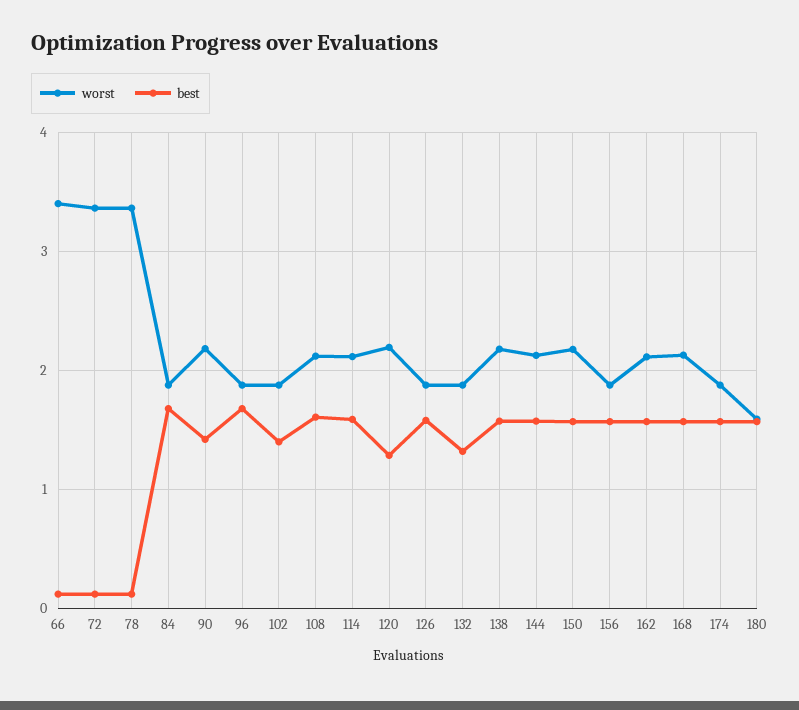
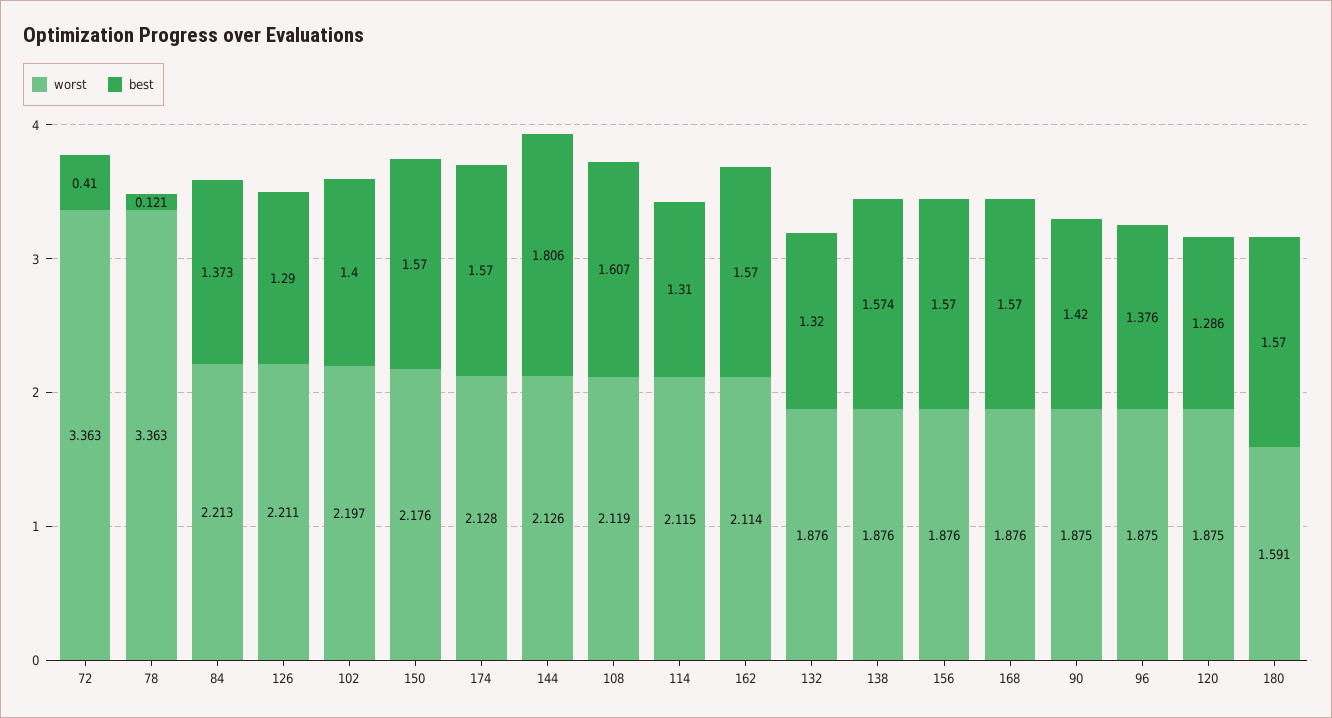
  {
    "worst": {
-     "66": 3.4,
      "72": 3.363,
      "78": 3.363,
-     "84": 1.9,
+     "84": 2.213,
-     "90": 2.2,
+     "90": 1.875,
      "96": 1.875,
-     "102": 1.9,
+     "102": 2.197,
      "108": 2.119,
      "114": 2.115,
-     "120": 2.2,
+     "120": 1.875,
-     "126": 1.9,
+     "126": 2.211,
      "132": 1.876,
-     "138": 2.2,
+     "138": 1.876,
      "144": 2.126,
      "150": 2.176,
      "156": 1.876,
      "162": 2.114,
-     "168": 2.1,
+     "168": 1.876,
-     "174": 1.9,
+     "174": 2.128,
      "180": 1.591
    },
    "best": {
-     "66": 0.1,
-     "72": 0.1,
+     "72": 0.41,
      "78": 0.121,
-     "84": 1.7,
+     "84": 1.373,
      "90": 1.42,
-     "96": 1.7,
+     "96": 1.376,
      "102": 1.4,
      "108": 1.607,
-     "114": 1.6,
+     "114": 1.31,
      "120": 1.286,
-     "126": 1.6,
+     "126": 1.29,
      "132": 1.32,
      "138": 1.574,
-     "144": 1.6,
+     "144": 1.806,
      "150": 1.57,
      "156": 1.57,
      "162": 1.57,
      "168": 1.57,
      "174": 1.57,
      "180": 1.57
    }
  }

